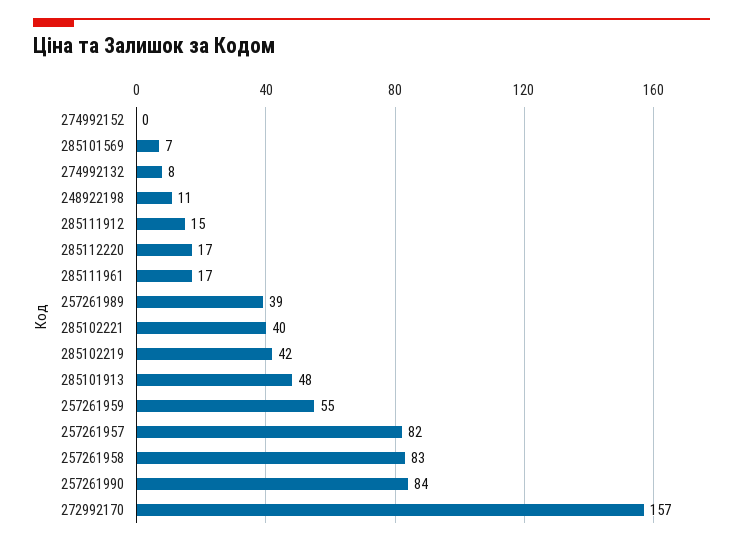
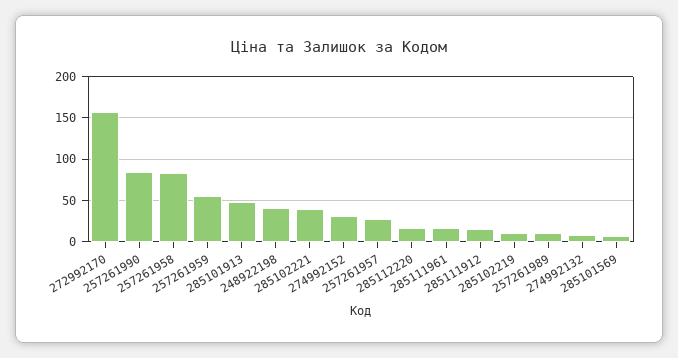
  {
-   "274992152": 0,
+   "274992152": 30,
    "285101569": 7,
    "274992132": 8,
-   "248922198": 11,
+   "248922198": 40,
    "285111912": 15,
    "285112220": 17,
    "285111961": 17,
-   "257261989": 39,
+   "257261989": 10,
    "285102221": 40,
-   "285102219": 42,
+   "285102219": 10,
    "285101913": 48,
    "257261959": 55,
-   "257261957": 82,
+   "257261957": 30,
    "257261958": 83,
    "257261990": 84,
    "272992170": 157
  }

